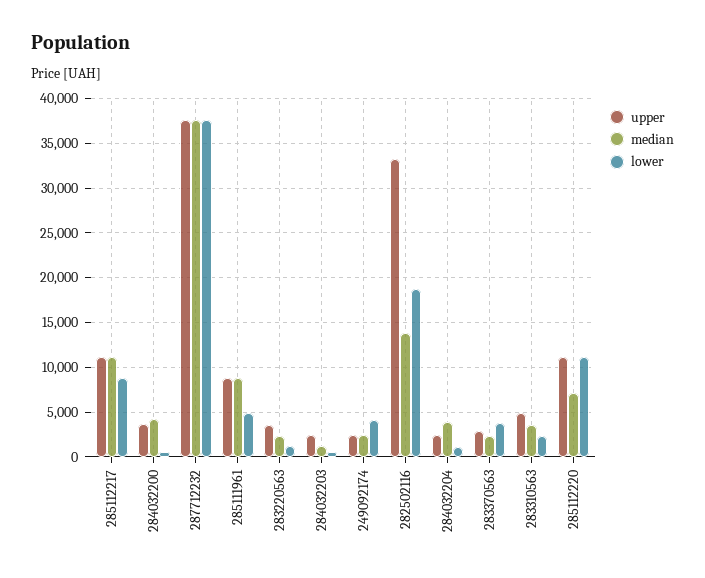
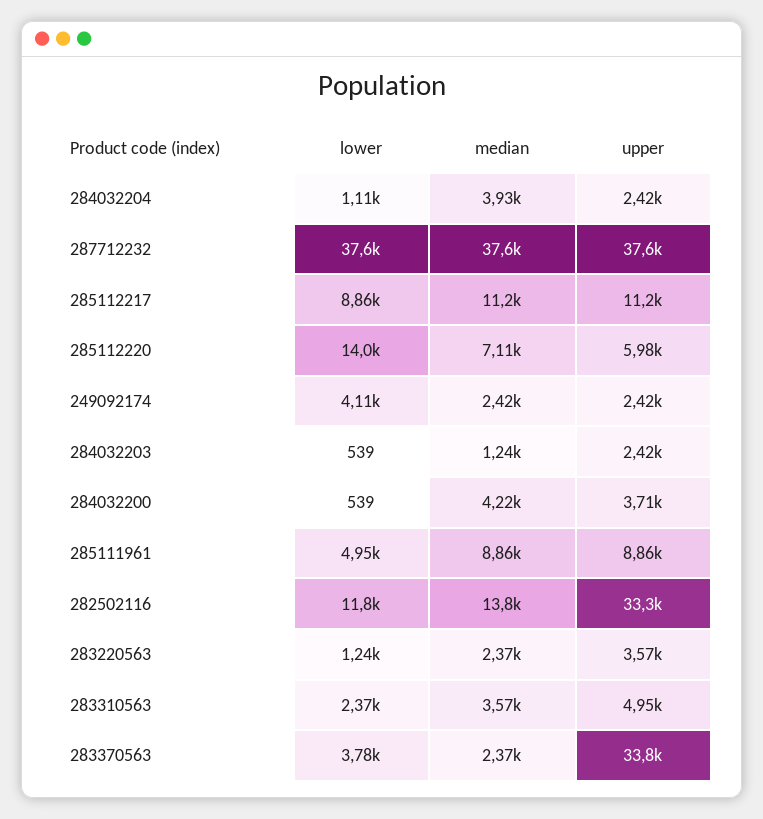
  {
    "upper": {
      "285112217": 11200,
      "284032200": 3710,
      "287712232": 37600,
      "285111961": 8860,
      "283220563": 3570,
      "284032203": 2420,
      "249092174": 2420,
      "282502116": 33300,
      "284032204": 2420,
-     "283370563": 3000,
+     "283370563": 33800,
      "283310563": 4950,
-     "285112220": 11000
+     "285112220": 5980
    },
    "median": {
      "285112217": 11200,
      "284032200": 4220,
      "287712232": 37600,
      "285111961": 8860,
      "283220563": 2370,
      "284032203": 1240,
      "249092174": 2420,
      "282502116": 13800,
      "284032204": 3930,
      "283370563": 2370,
      "283310563": 3570,
      "285112220": 7110
    },
    "lower": {
      "285112217": 8860,
      "284032200": 539,
      "287712232": 37600,
      "285111961": 4950,
      "283220563": 1240,
      "284032203": 539,
      "249092174": 4110,
-     "282502116": 19000,
+     "282502116": 11800,
      "284032204": 1110,
      "283370563": 3780,
      "283310563": 2370,
-     "285112220": 11000
+     "285112220": 14000
    }
  }

